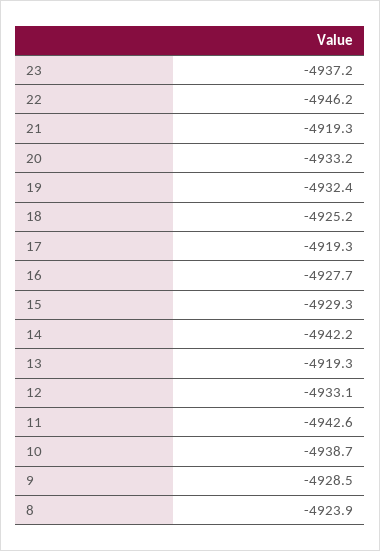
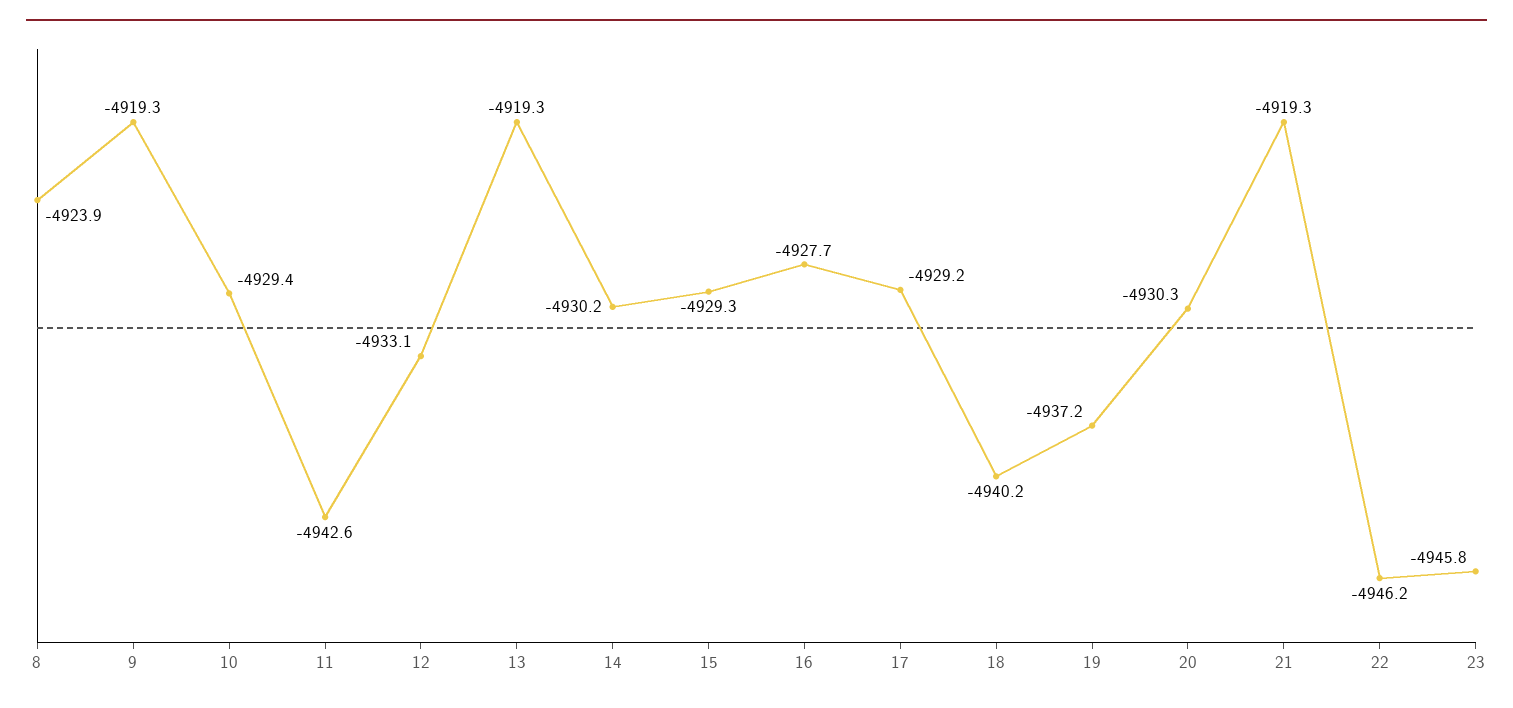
  {
-   "23": -4937.2,
+   "23": -4945.8,
    "22": -4946.2,
    "21": -4919.3,
-   "20": -4933.2,
+   "20": -4930.3,
-   "19": -4932.4,
+   "19": -4937.2,
-   "18": -4925.2,
+   "18": -4940.2,
-   "17": -4919.3,
+   "17": -4929.2,
    "16": -4927.7,
    "15": -4929.3,
-   "14": -4942.2,
+   "14": -4930.2,
    "13": -4919.3,
    "12": -4933.1,
    "11": -4942.6,
-   "10": -4938.7,
+   "10": -4929.4,
-   "9": -4928.5,
+   "9": -4919.3,
    "8": -4923.9
  }

